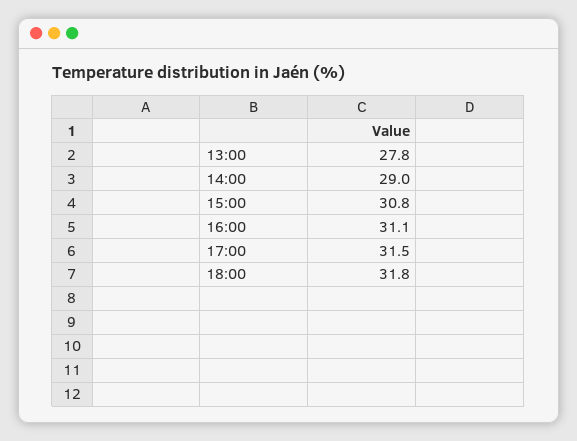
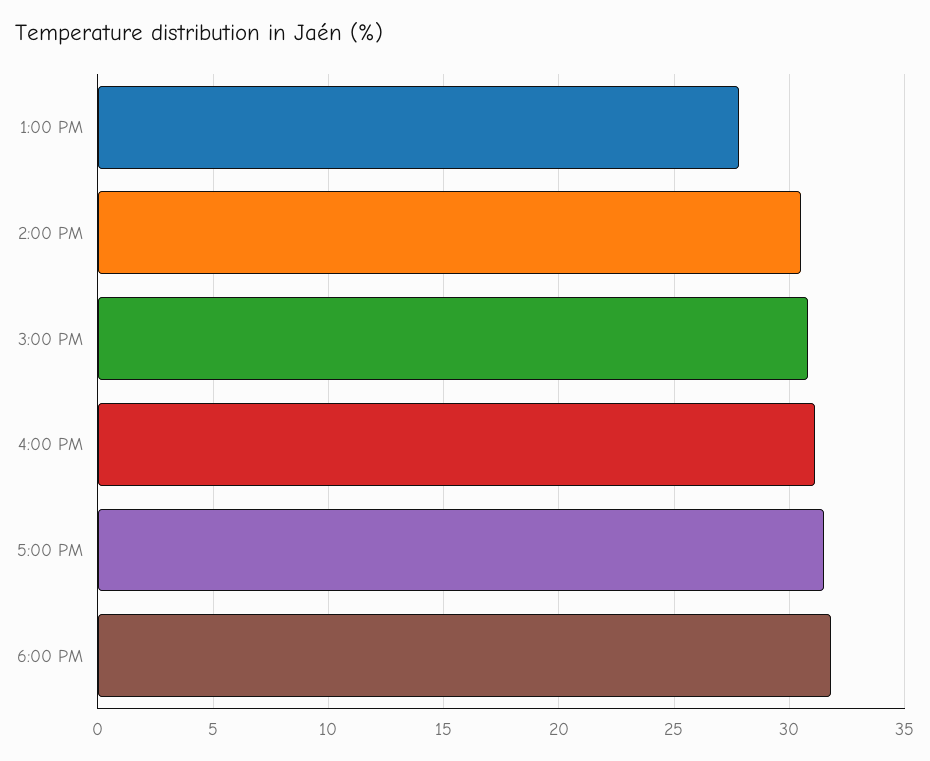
  {
    "13:00": 27.8,
-   "14:00": 29,
+   "14:00": 30.5,
    "15:00": 30.8,
    "16:00": 31.1,
    "17:00": 31.5,
    "18:00": 31.8
  }

